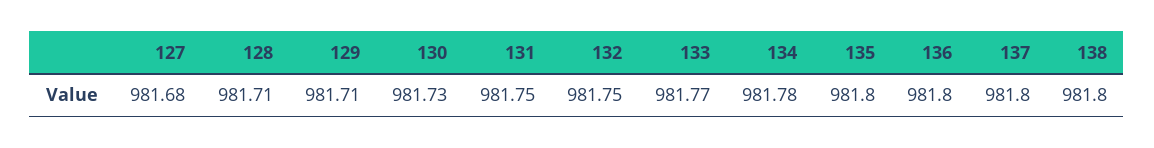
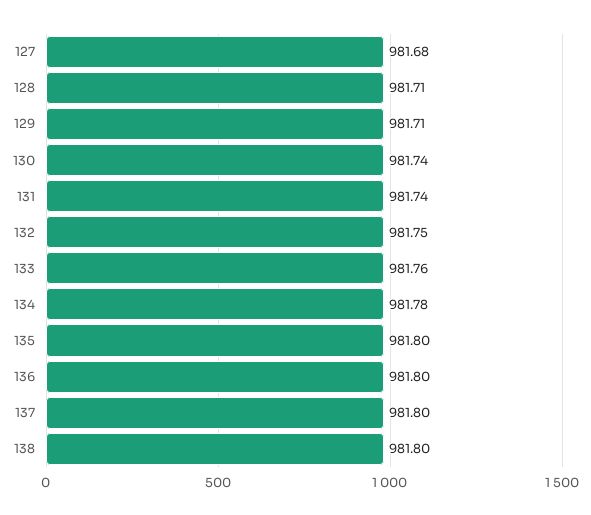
  {
    "127": 981.68,
    "128": 981.71,
    "129": 981.71,
-   "130": 981.73,
+   "130": 981.74,
-   "131": 981.75,
+   "131": 981.74,
    "132": 981.75,
-   "133": 981.77,
+   "133": 981.76,
    "134": 981.78,
    "135": 981.8,
    "136": 981.8,
    "137": 981.8,
    "138": 981.8
  }

